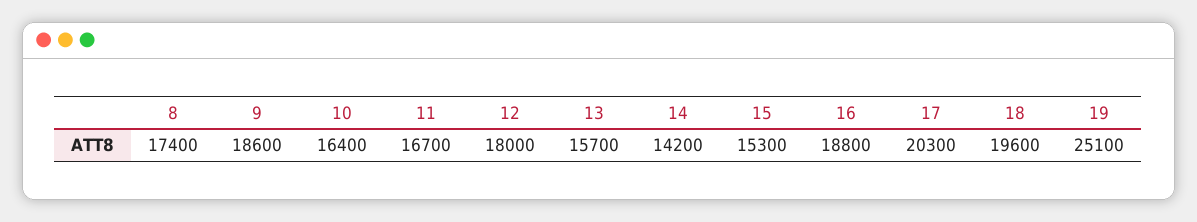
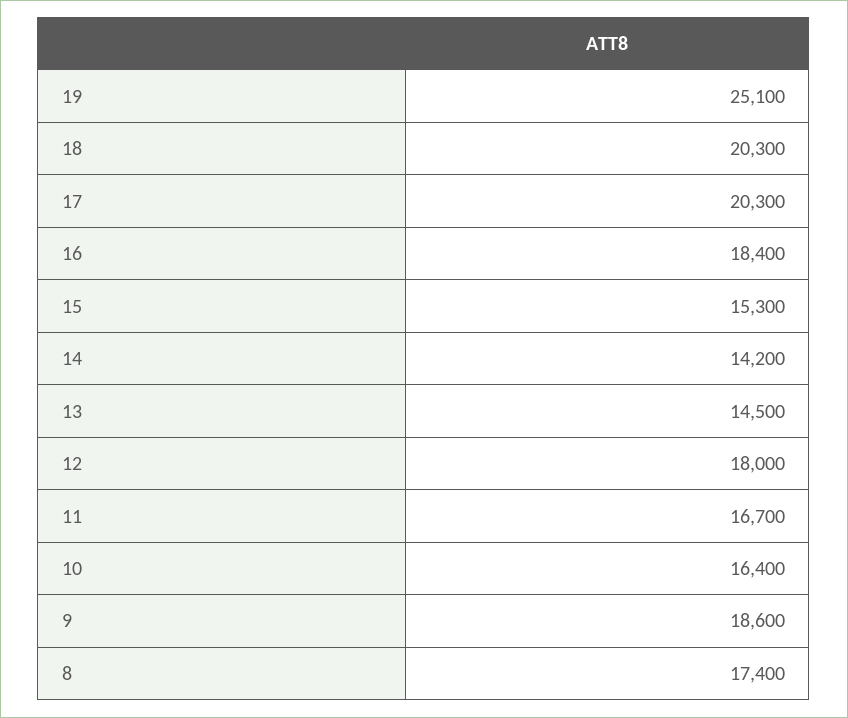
  {
    "8": 17400,
    "9": 18600,
    "10": 16400,
    "11": 16700,
    "12": 18000,
-   "13": 15700,
+   "13": 14500,
    "14": 14200,
    "15": 15300,
-   "16": 18800,
+   "16": 18400,
    "17": 20300,
-   "18": 19600,
+   "18": 20300,
    "19": 25100
  }

